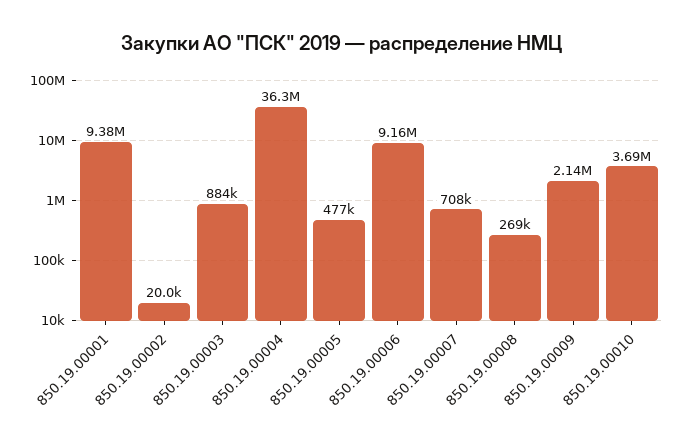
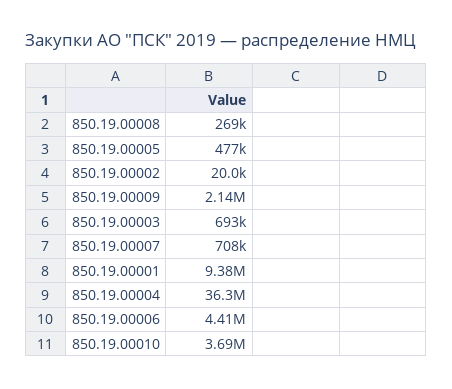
  {
    "850.19.00001": 9380000,
    "850.19.00002": 20000,
-   "850.19.00003": 884000,
+   "850.19.00003": 693000,
    "850.19.00004": 36300000,
    "850.19.00005": 477000,
-   "850.19.00006": 9160000,
+   "850.19.00006": 4410000,
    "850.19.00007": 708000,
    "850.19.00008": 269000,
    "850.19.00009": 2140000,
    "850.19.00010": 3690000
  }

